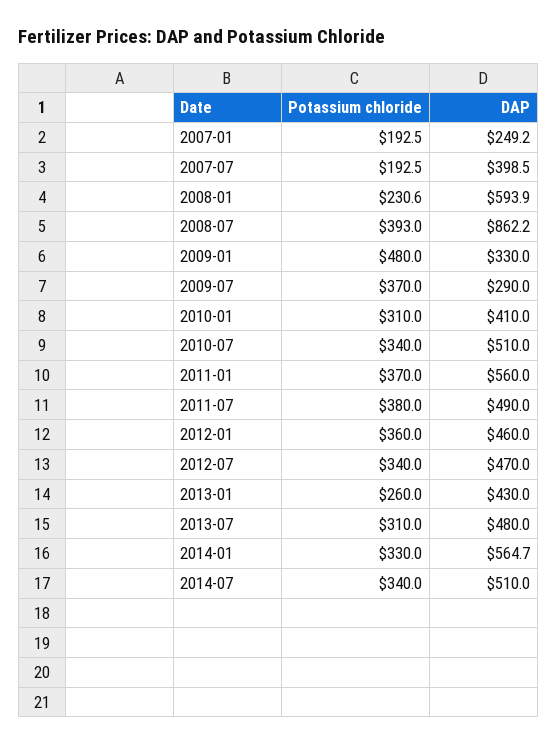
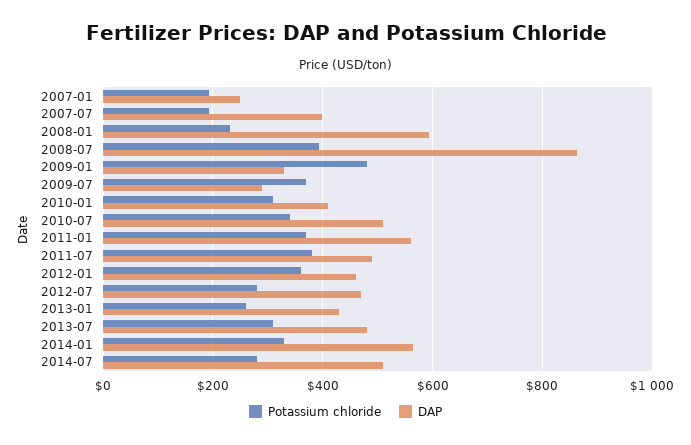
  {
    "Potassium chloride": {
      "2007-01": 192.5,
      "2007-07": 192.5,
      "2008-01": 230.6,
      "2008-07": 393,
      "2009-01": 480,
      "2009-07": 370,
      "2010-01": 310,
      "2010-07": 340,
      "2011-01": 370,
      "2011-07": 380,
      "2012-01": 360,
-     "2012-07": 340,
+     "2012-07": 280,
      "2013-01": 260,
      "2013-07": 310,
      "2014-01": 330,
-     "2014-07": 340
+     "2014-07": 280
    },
    "DAP": {
      "2007-01": 249.2,
      "2007-07": 398.5,
      "2008-01": 593.9,
      "2008-07": 862.2,
      "2009-01": 330,
      "2009-07": 290,
      "2010-01": 410,
      "2010-07": 510,
      "2011-01": 560,
      "2011-07": 490,
      "2012-01": 460,
      "2012-07": 470,
      "2013-01": 430,
      "2013-07": 480,
      "2014-01": 564.7,
      "2014-07": 510
    }
  }

